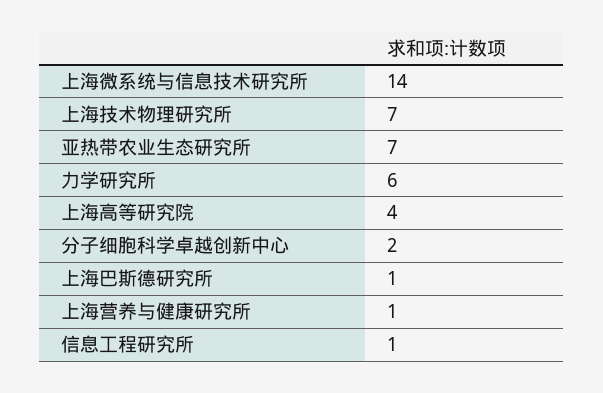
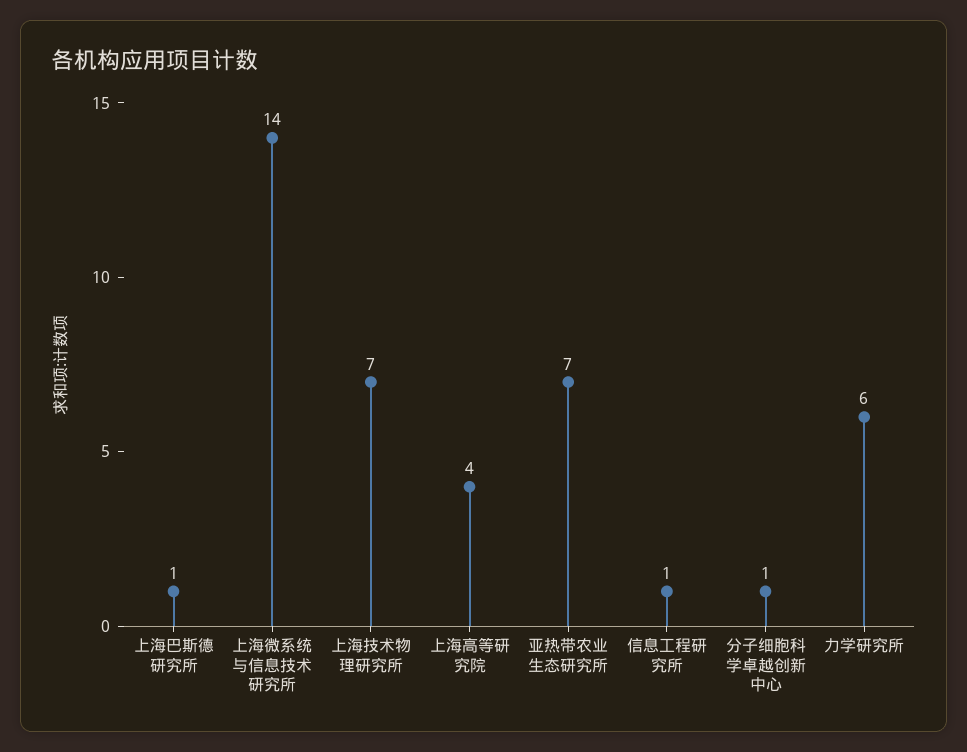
  {
    "上海微系统与信息技术研究所": 14,
    "上海技术物理研究所": 7,
    "亚热带农业生态研究所": 7,
    "力学研究所": 6,
    "上海高等研究院": 4,
-   "分子细胞科学卓越创新中心": 2,
+   "分子细胞科学卓越创新中心": 1,
    "上海巴斯德研究所": 1,
-   "上海营养与健康研究所": 1,
    "信息工程研究所": 1
  }

